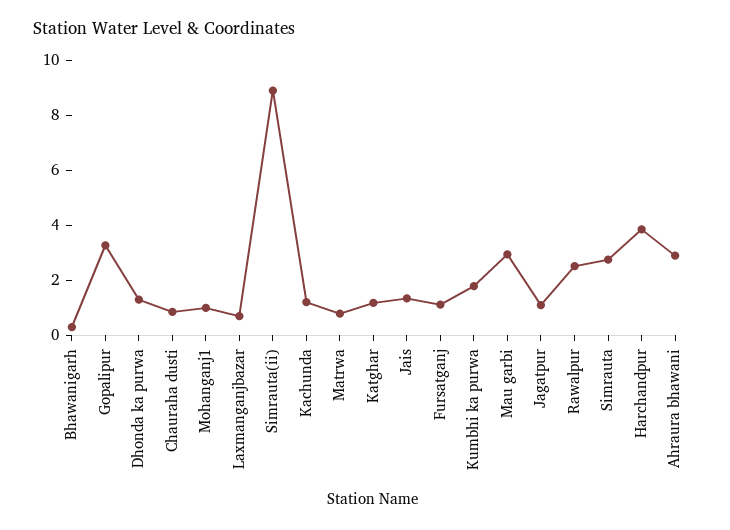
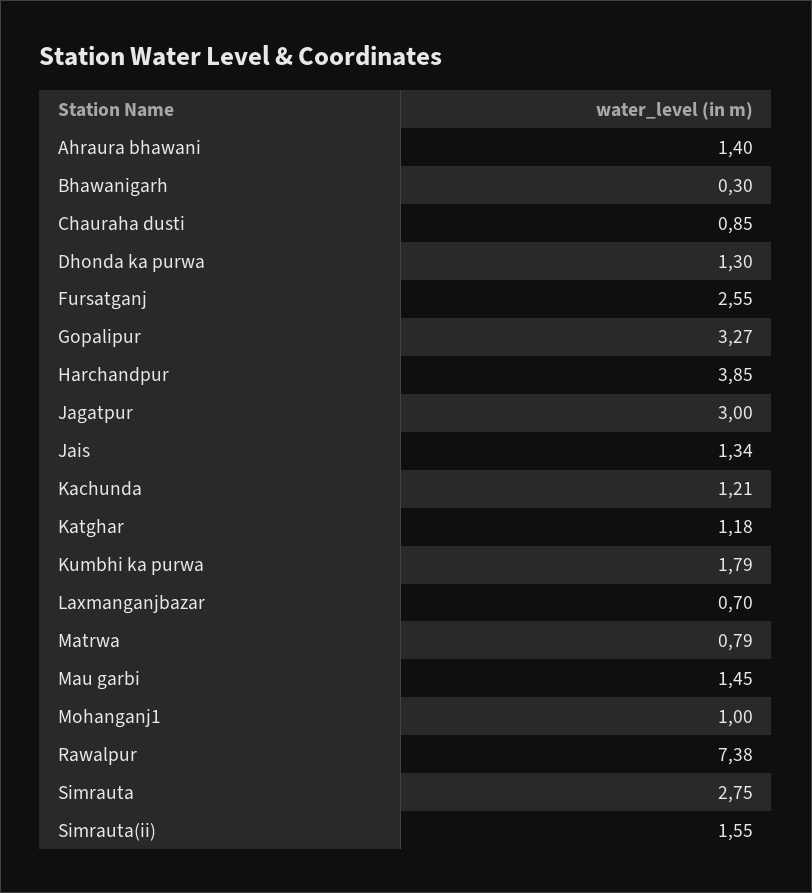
  {
    "Bhawanigarh": 0.3,
    "Gopalipur": 3.27,
    "Dhonda ka purwa": 1.3,
    "Chauraha dusti": 0.85,
    "Mohanganj1": 1,
    "Laxmanganjbazar": 0.7,
-   "Simrauta(ii)": 9,
+   "Simrauta(ii)": 1.55,
    "Kachunda": 1.21,
    "Matrwa": 0.79,
    "Katghar": 1.18,
    "Jais": 1.34,
-   "Fursatganj": 1,
+   "Fursatganj": 2.55,
    "Kumbhi ka purwa": 1.79,
-   "Mau garbi": 3,
+   "Mau garbi": 1.45,
-   "Jagatpur": 1,
+   "Jagatpur": 3,
-   "Rawalpur": 2.5,
+   "Rawalpur": 7.38,
    "Simrauta": 2.75,
    "Harchandpur": 3.85,
-   "Ahraura bhawani": 3
+   "Ahraura bhawani": 1.4
  }

